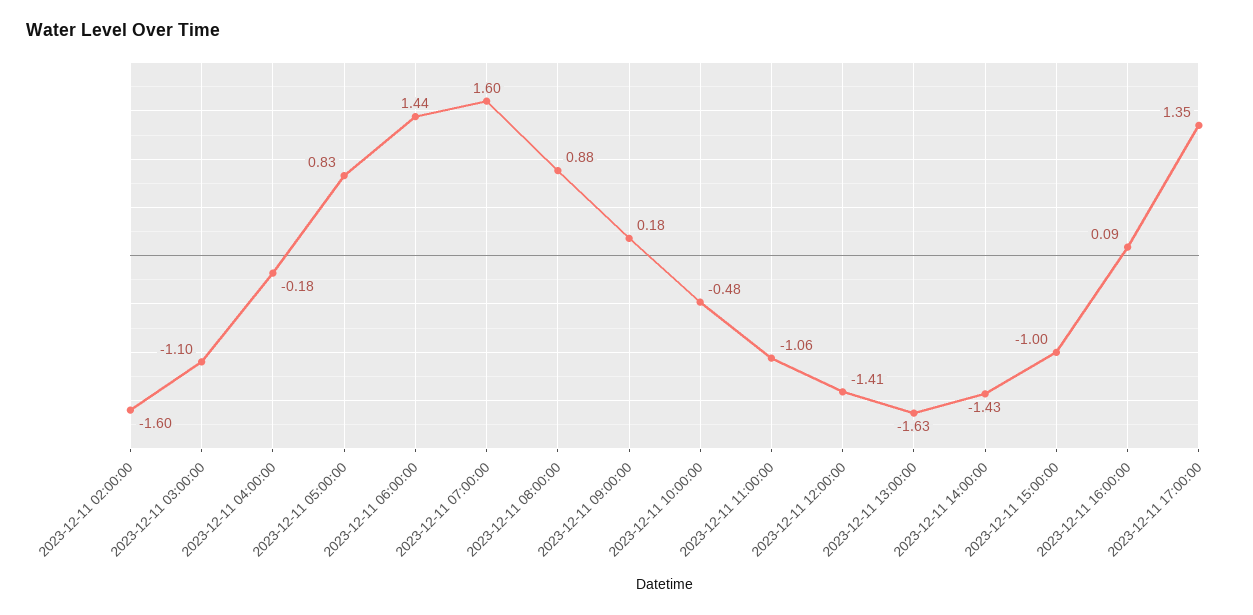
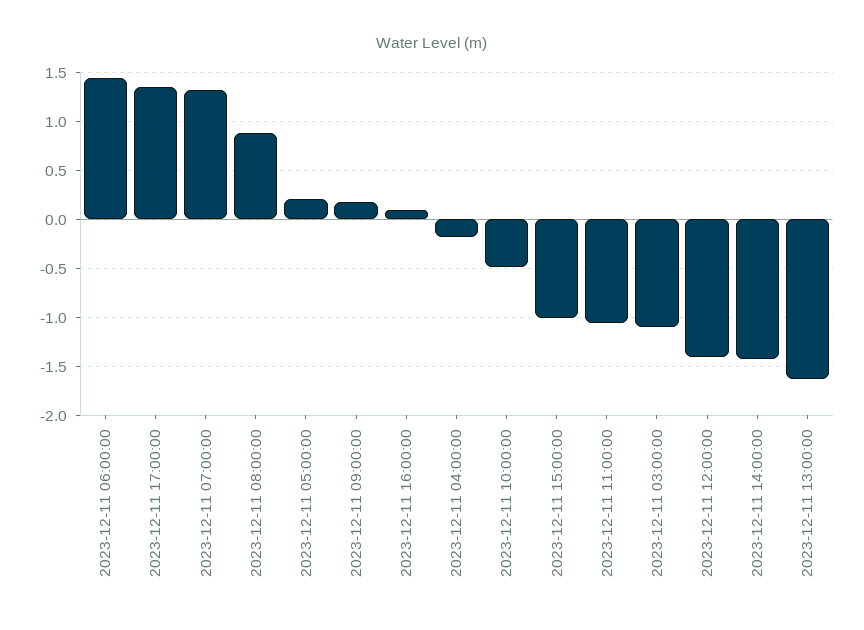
  {
-   "2023-12-11 02:00:00": -1.6,
    "2023-12-11 03:00:00": -1.1,
    "2023-12-11 04:00:00": -0.18,
-   "2023-12-11 05:00:00": 0.83,
+   "2023-12-11 05:00:00": 0.2,
    "2023-12-11 06:00:00": 1.44,
-   "2023-12-11 07:00:00": 1.6,
+   "2023-12-11 07:00:00": 1.3,
    "2023-12-11 08:00:00": 0.88,
    "2023-12-11 09:00:00": 0.18,
    "2023-12-11 10:00:00": -0.48,
    "2023-12-11 11:00:00": -1.06,
    "2023-12-11 12:00:00": -1.41,
    "2023-12-11 13:00:00": -1.63,
    "2023-12-11 14:00:00": -1.43,
    "2023-12-11 15:00:00": -1,
    "2023-12-11 16:00:00": 0.09,
    "2023-12-11 17:00:00": 1.35
  }

